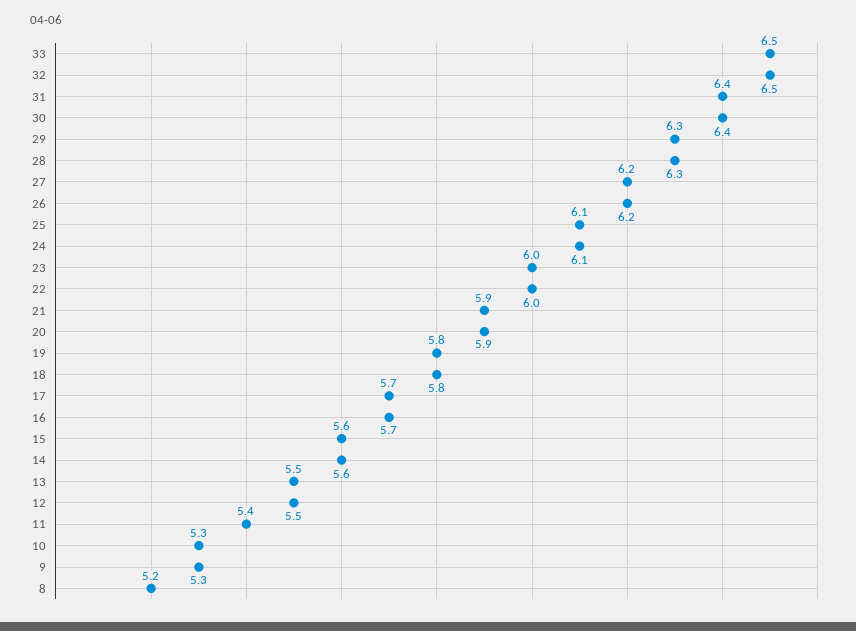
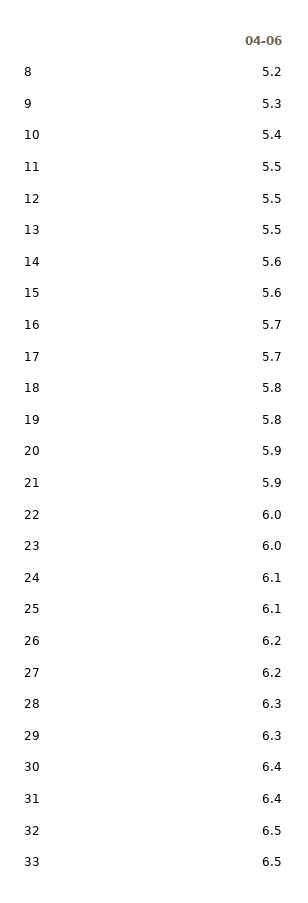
  {
    "33": 6.5,
    "32": 6.5,
    "31": 6.4,
    "30": 6.4,
    "29": 6.3,
    "28": 6.3,
    "27": 6.2,
    "26": 6.2,
    "25": 6.1,
    "24": 6.1,
    "23": 6,
    "22": 6,
    "21": 5.9,
    "20": 5.9,
    "19": 5.8,
    "18": 5.8,
    "17": 5.7,
    "16": 5.7,
    "15": 5.6,
    "14": 5.6,
    "13": 5.5,
    "12": 5.5,
-   "11": 5.4,
+   "11": 5.5,
-   "10": 5.3,
+   "10": 5.4,
    "9": 5.3,
    "8": 5.2
  }

